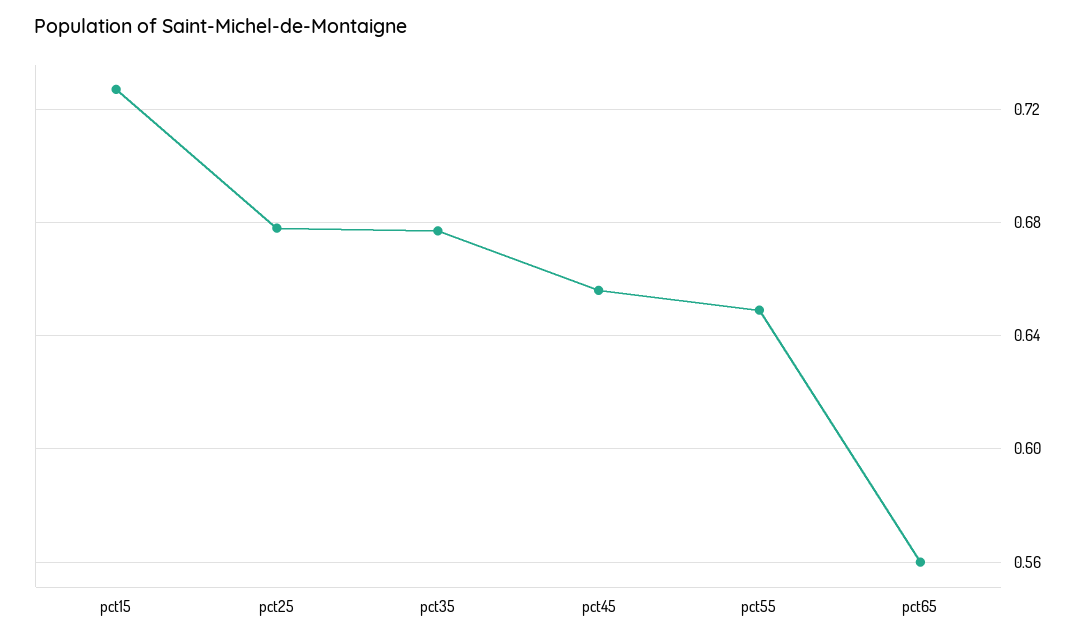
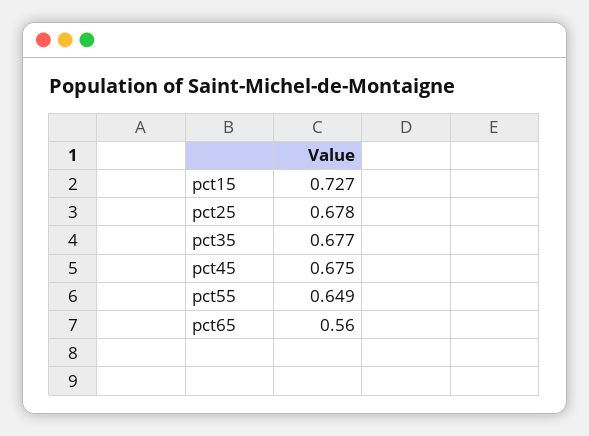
  {
    "pct15": 0.727,
    "pct25": 0.678,
    "pct35": 0.677,
-   "pct45": 0.655,
+   "pct45": 0.675,
    "pct55": 0.649,
    "pct65": 0.56
  }

